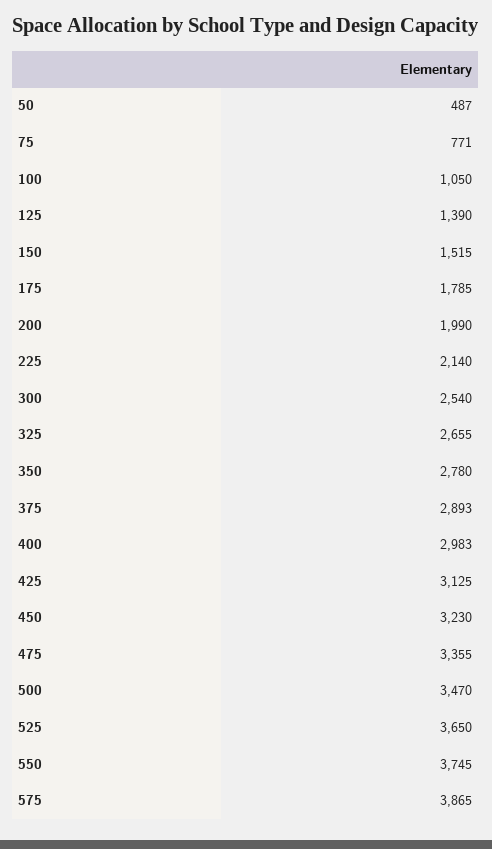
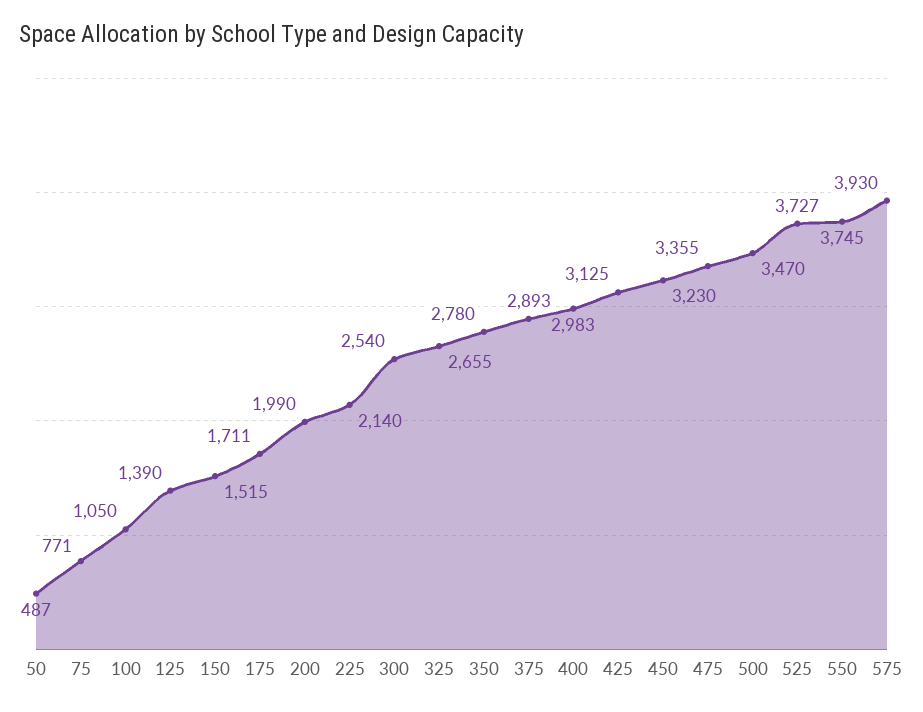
  {
    "50": 487,
    "75": 771,
    "100": 1050,
    "125": 1390,
    "150": 1515,
-   "175": 1785,
+   "175": 1711,
    "200": 1990,
    "225": 2140,
    "300": 2540,
    "325": 2655,
    "350": 2780,
    "375": 2893,
    "400": 2983,
    "425": 3125,
    "450": 3230,
    "475": 3355,
    "500": 3470,
-   "525": 3650,
+   "525": 3727,
    "550": 3745,
-   "575": 3865
+   "575": 3930
  }

